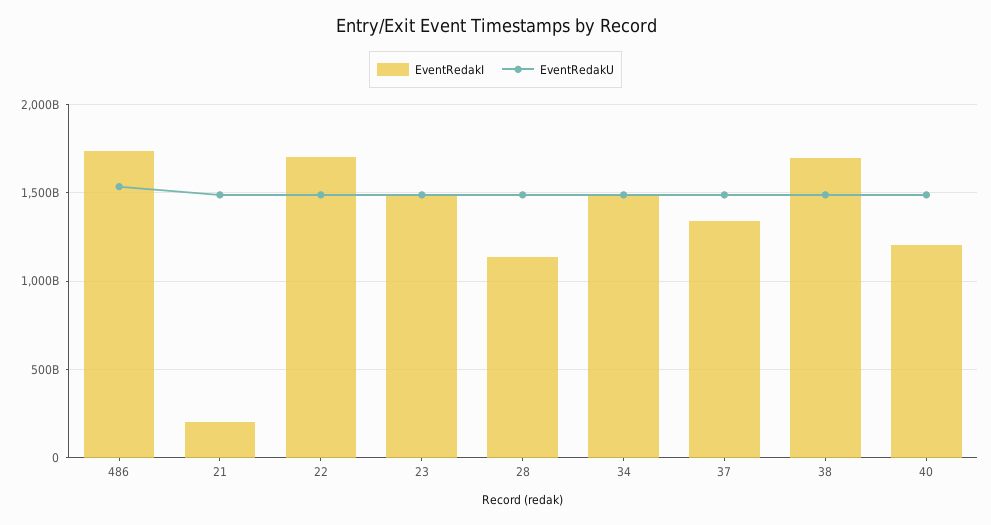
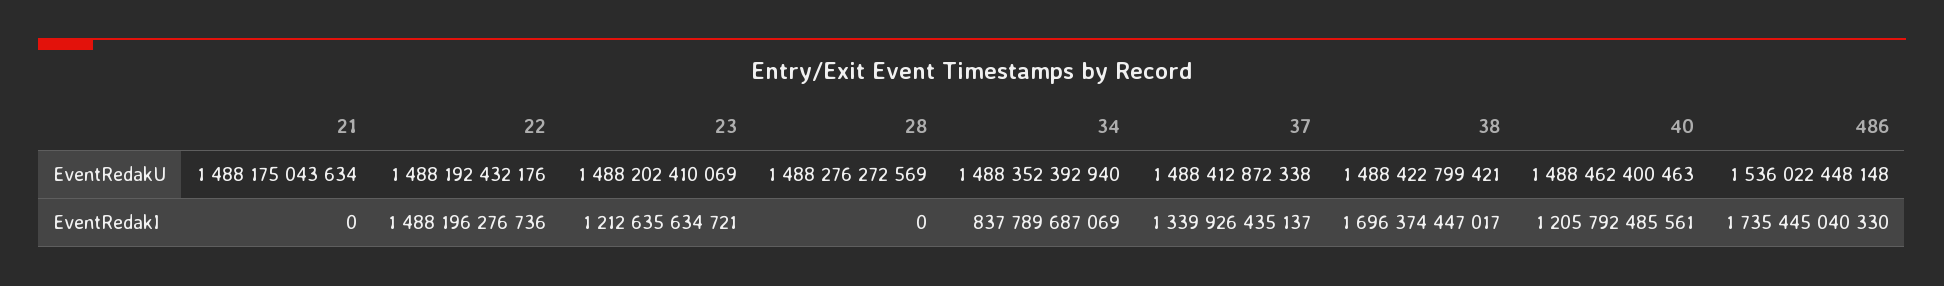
  {
    "EventRedakI": {
      "486": 1735445040330,
-     "21": 200000000000,
+     "21": 0,
-     "22": 1700000000000,
+     "22": 1488196276736,
-     "23": 1500000000000,
+     "23": 1212635634721,
-     "28": 1150000000000,
+     "28": 0,
-     "34": 1500000000000,
+     "34": 837789687069,
      "37": 1339926435137,
      "38": 1696374447017,
      "40": 1205792485561
    },
    "EventRedakU": {
      "486": 1536022448148,
      "21": 1488175043634,
      "22": 1488192432176,
      "23": 1488202410069,
      "28": 1488276272569,
      "34": 1488352392940,
      "37": 1488412872338,
      "38": 1488422799421,
      "40": 1488462400463
    }
  }

